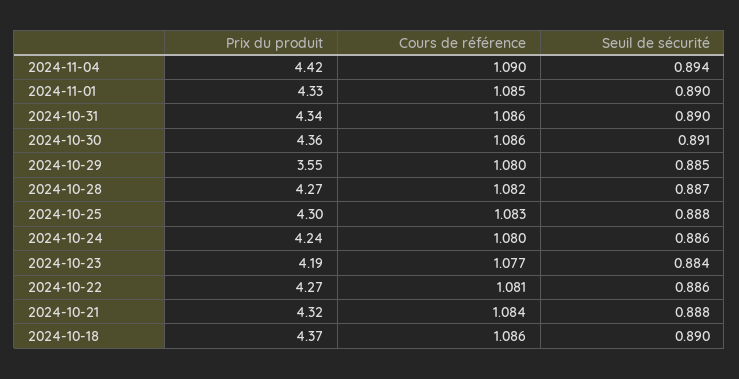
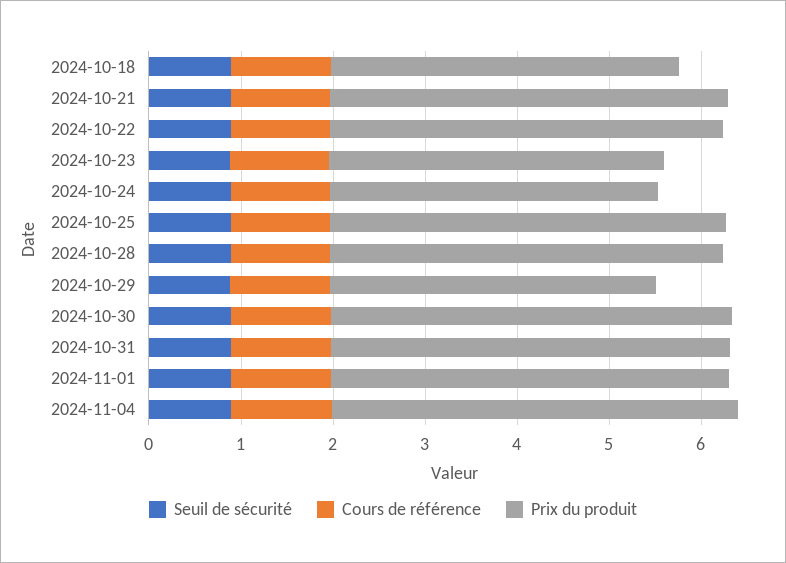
  {
    "Prix du produit": {
      "2024-11-04": 4.42,
      "2024-11-01": 4.33,
      "2024-10-31": 4.34,
      "2024-10-30": 4.36,
      "2024-10-29": 3.55,
      "2024-10-28": 4.27,
      "2024-10-25": 4.3,
-     "2024-10-24": 4.24,
+     "2024-10-24": 3.6,
-     "2024-10-23": 4.19,
+     "2024-10-23": 3.6,
      "2024-10-22": 4.27,
      "2024-10-21": 4.32,
-     "2024-10-18": 4.37
+     "2024-10-18": 3.8
    },
    "Cours de référence": {
      "2024-11-04": 1.09,
      "2024-11-01": 1.085,
      "2024-10-31": 1.086,
      "2024-10-30": 1.086,
      "2024-10-29": 1.08,
      "2024-10-28": 1.082,
      "2024-10-25": 1.083,
      "2024-10-24": 1.08,
      "2024-10-23": 1.077,
      "2024-10-22": 1.081,
      "2024-10-21": 1.084,
      "2024-10-18": 1.086
    },
    "Seuil de sécurité": {
      "2024-11-04": 0.894,
      "2024-11-01": 0.89,
      "2024-10-31": 0.89,
      "2024-10-30": 0.891,
      "2024-10-29": 0.885,
      "2024-10-28": 0.887,
      "2024-10-25": 0.888,
      "2024-10-24": 0.886,
      "2024-10-23": 0.884,
      "2024-10-22": 0.886,
      "2024-10-21": 0.888,
      "2024-10-18": 0.89
    }
  }

